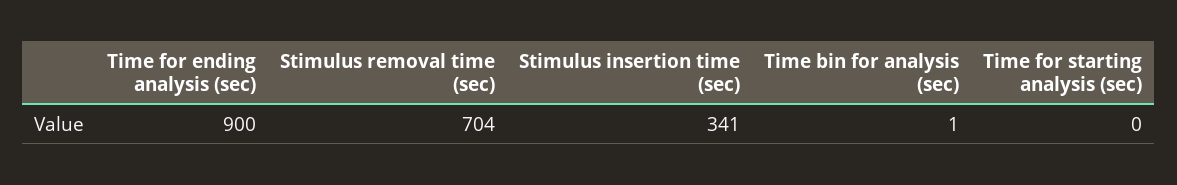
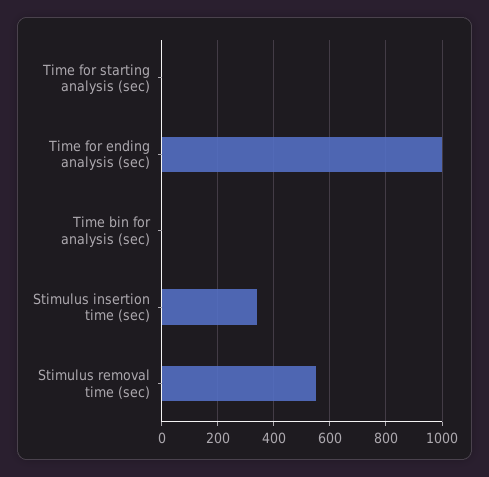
  {
-   "Time for ending analysis (sec)": 900,
+   "Time for ending analysis (sec)": 1000,
-   "Stimulus removal time (sec)": 704,
+   "Stimulus removal time (sec)": 550,
    "Stimulus insertion time (sec)": 341,
    "Time bin for analysis (sec)": 1,
    "Time for starting analysis (sec)": 0
  }

